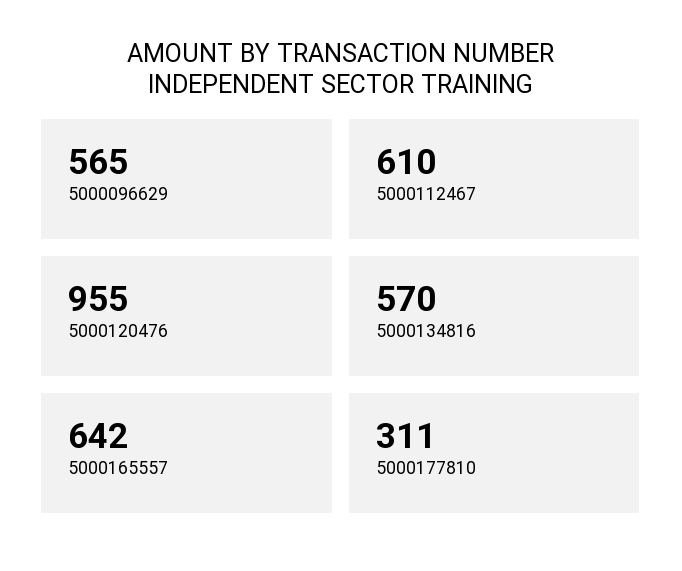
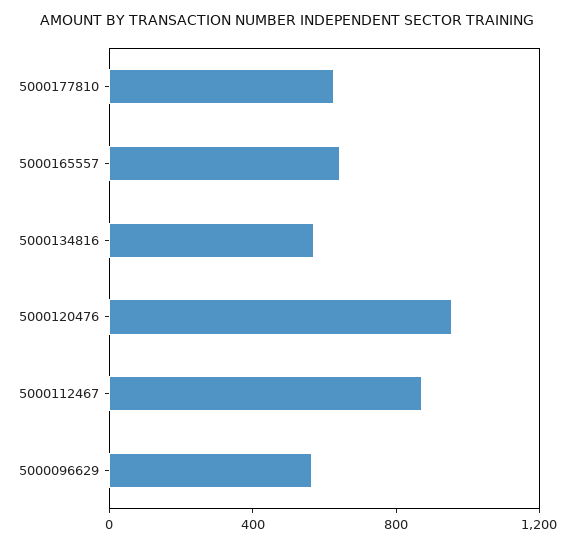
  {
    "5000096629": 565,
-   "5000112467": 610,
+   "5000112467": 900,
    "5000120476": 955,
    "5000134816": 570,
    "5000165557": 642,
-   "5000177810": 311
+   "5000177810": 600
  }

